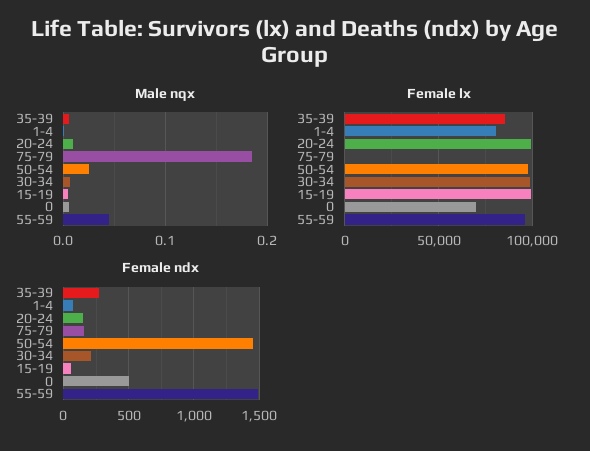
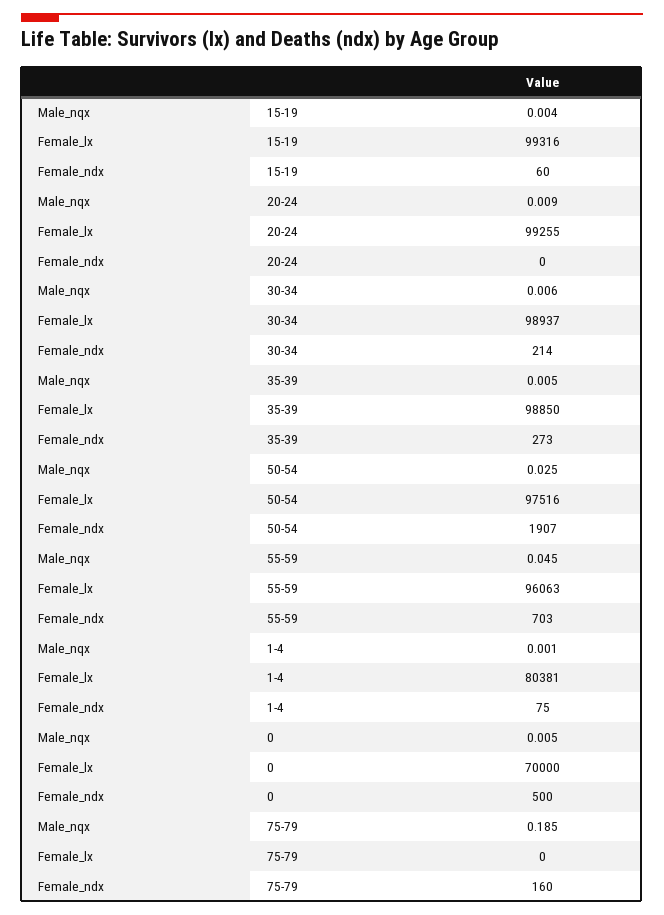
  {
    "Male nqx": {
      "35-39": 0.005,
      "1-4": 0.001,
      "20-24": 0.009,
      "75-79": 0.185,
      "50-54": 0.025,
      "30-34": 0.006,
      "15-19": 0.004,
      "0": 0.005,
      "55-59": 0.045
    },
    "Female lx": {
-     "35-39": 85000,
+     "35-39": 98850,
      "1-4": 80381,
      "20-24": 99255,
      "75-79": 0,
      "50-54": 97516,
      "30-34": 98937,
      "15-19": 99316,
      "0": 70000,
      "55-59": 96063
    },
    "Female ndx": {
      "35-39": 273,
      "1-4": 75,
-     "20-24": 150,
+     "20-24": 0,
      "75-79": 160,
-     "50-54": 1450,
+     "50-54": 1907,
      "30-34": 214,
      "15-19": 60,
      "0": 500,
-     "55-59": 1500
+     "55-59": 703
    }
  }

